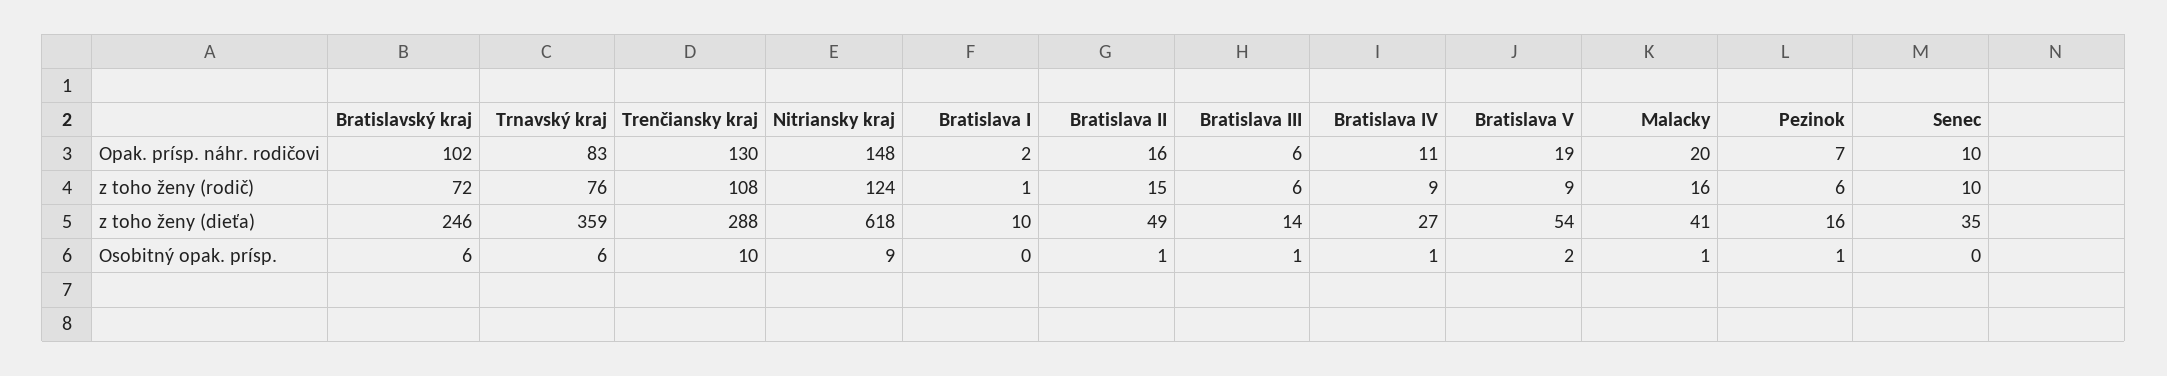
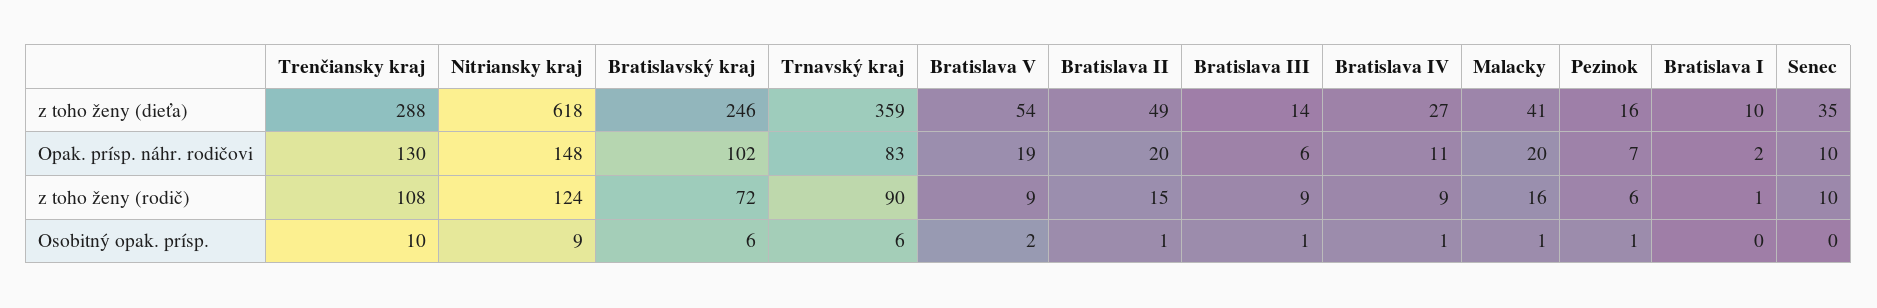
  {
    "Bratislavský kraj": {
      "Opak. prísp. náhr. rodičovi": 102,
      "z toho ženy (rodič)": 72,
      "z toho ženy (dieťa)": 246,
      "Osobitný opak. prísp.": 6
    },
    "Trnavský kraj": {
      "Opak. prísp. náhr. rodičovi": 83,
-     "z toho ženy (rodič)": 76,
+     "z toho ženy (rodič)": 90,
      "z toho ženy (dieťa)": 359,
      "Osobitný opak. prísp.": 6
    },
    "Trenčiansky kraj": {
      "Opak. prísp. náhr. rodičovi": 130,
      "z toho ženy (rodič)": 108,
      "z toho ženy (dieťa)": 288,
      "Osobitný opak. prísp.": 10
    },
    "Nitriansky kraj": {
      "Opak. prísp. náhr. rodičovi": 148,
      "z toho ženy (rodič)": 124,
      "z toho ženy (dieťa)": 618,
      "Osobitný opak. prísp.": 9
    },
    "Bratislava I": {
      "Opak. prísp. náhr. rodičovi": 2,
      "z toho ženy (rodič)": 1,
      "z toho ženy (dieťa)": 10,
      "Osobitný opak. prísp.": 0
    },
    "Bratislava II": {
-     "Opak. prísp. náhr. rodičovi": 16,
+     "Opak. prísp. náhr. rodičovi": 20,
      "z toho ženy (rodič)": 15,
      "z toho ženy (dieťa)": 49,
      "Osobitný opak. prísp.": 1
    },
    "Bratislava III": {
      "Opak. prísp. náhr. rodičovi": 6,
-     "z toho ženy (rodič)": 6,
+     "z toho ženy (rodič)": 9,
      "z toho ženy (dieťa)": 14,
      "Osobitný opak. prísp.": 1
    },
    "Bratislava IV": {
      "Opak. prísp. náhr. rodičovi": 11,
      "z toho ženy (rodič)": 9,
      "z toho ženy (dieťa)": 27,
      "Osobitný opak. prísp.": 1
    },
    "Bratislava V": {
      "Opak. prísp. náhr. rodičovi": 19,
      "z toho ženy (rodič)": 9,
      "z toho ženy (dieťa)": 54,
      "Osobitný opak. prísp.": 2
    },
    "Malacky": {
      "Opak. prísp. náhr. rodičovi": 20,
      "z toho ženy (rodič)": 16,
      "z toho ženy (dieťa)": 41,
      "Osobitný opak. prísp.": 1
    },
    "Pezinok": {
      "Opak. prísp. náhr. rodičovi": 7,
      "z toho ženy (rodič)": 6,
      "z toho ženy (dieťa)": 16,
      "Osobitný opak. prísp.": 1
    },
    "Senec": {
      "Opak. prísp. náhr. rodičovi": 10,
      "z toho ženy (rodič)": 10,
      "z toho ženy (dieťa)": 35,
      "Osobitný opak. prísp.": 0
    }
  }

